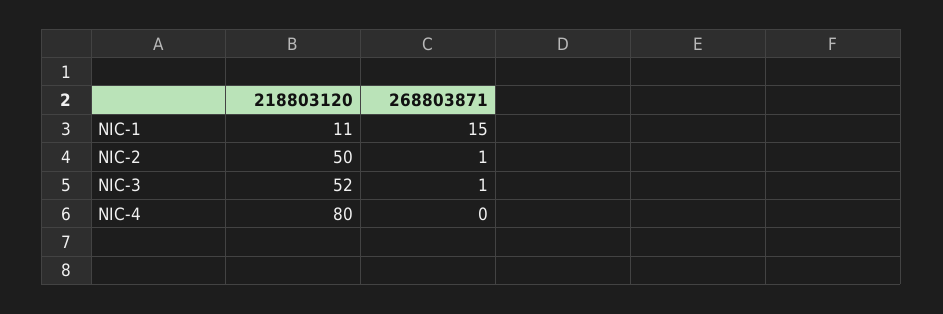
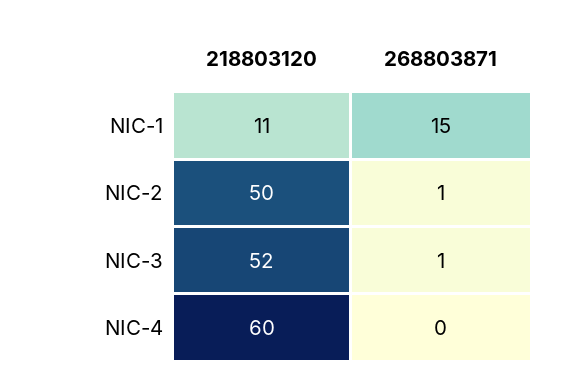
  {
    "218803120": {
      "NIC-1": 11,
      "NIC-2": 50,
      "NIC-3": 52,
-     "NIC-4": 80
+     "NIC-4": 60
    },
    "268803871": {
      "NIC-1": 15,
      "NIC-2": 1,
      "NIC-3": 1,
      "NIC-4": 0
    }
  }

